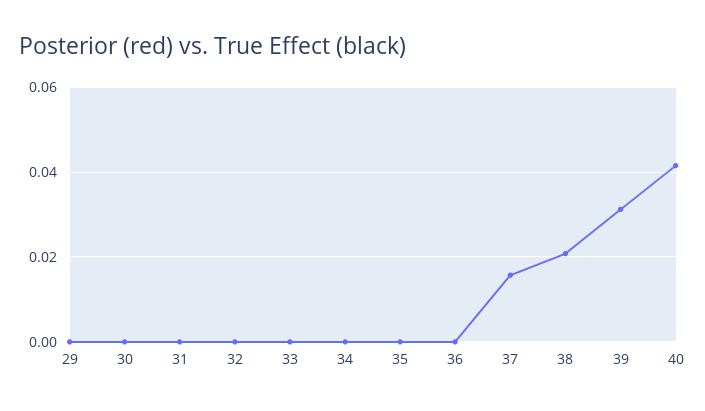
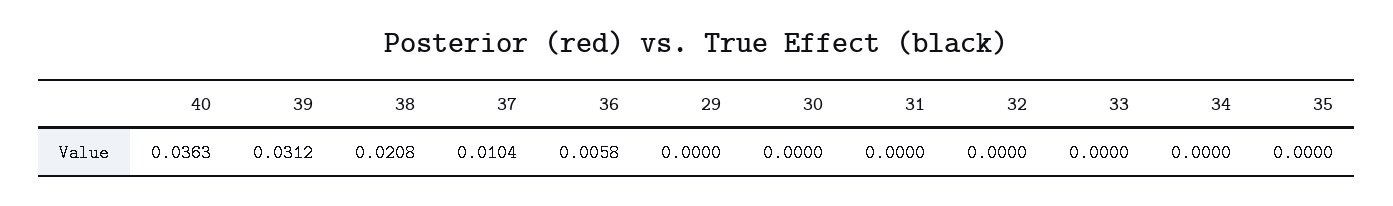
  {
    "29": 0,
    "30": 0,
    "31": 0,
    "32": 0,
    "33": 0,
    "34": 0,
    "35": 0,
-   "36": 0,
+   "36": 0.0058,
-   "37": 0.016,
+   "37": 0.0104,
    "38": 0.0208,
    "39": 0.0312,
-   "40": 0.042
+   "40": 0.0363
  }

